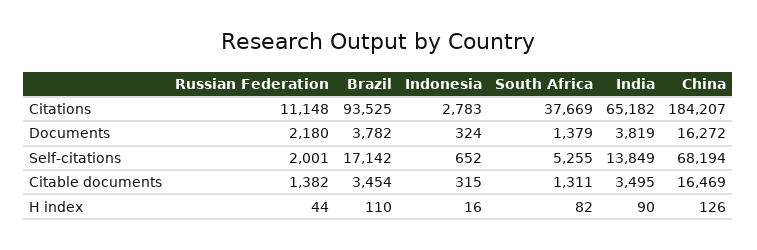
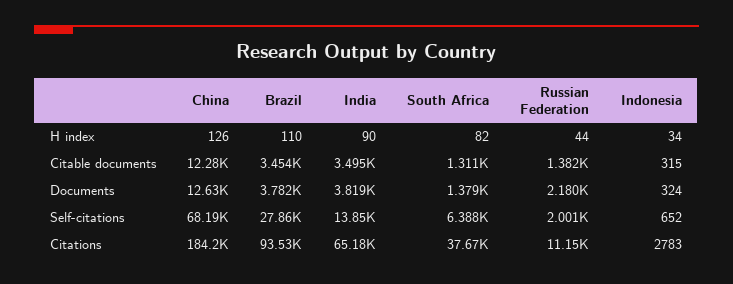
  {
    "Russian Federation": {
      "Citations": 11148,
      "Documents": 2180,
      "Self-citations": 2001,
      "Citable documents": 1382,
      "H index": 44
    },
    "Brazil": {
      "Citations": 93525,
      "Documents": 3782,
-     "Self-citations": 17142,
+     "Self-citations": 27860,
      "Citable documents": 3454,
      "H index": 110
    },
    "Indonesia": {
      "Citations": 2783,
      "Documents": 324,
      "Self-citations": 652,
      "Citable documents": 315,
-     "H index": 16
+     "H index": 34
    },
    "South Africa": {
      "Citations": 37669,
      "Documents": 1379,
-     "Self-citations": 5255,
+     "Self-citations": 6388,
      "Citable documents": 1311,
      "H index": 82
    },
    "India": {
      "Citations": 65182,
      "Documents": 3819,
      "Self-citations": 13849,
      "Citable documents": 3495,
      "H index": 90
    },
    "China": {
      "Citations": 184207,
-     "Documents": 16272,
+     "Documents": 12630,
      "Self-citations": 68194,
-     "Citable documents": 16469,
+     "Citable documents": 12280,
      "H index": 126
    }
  }

